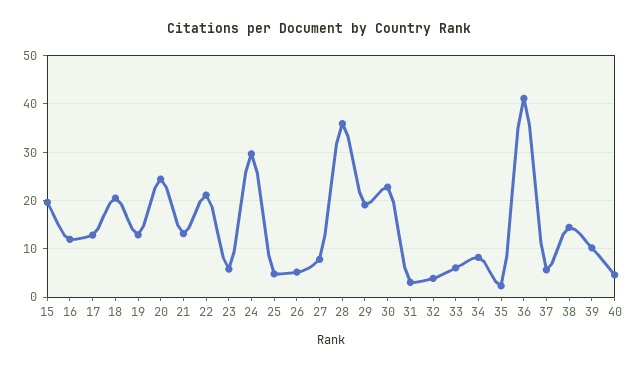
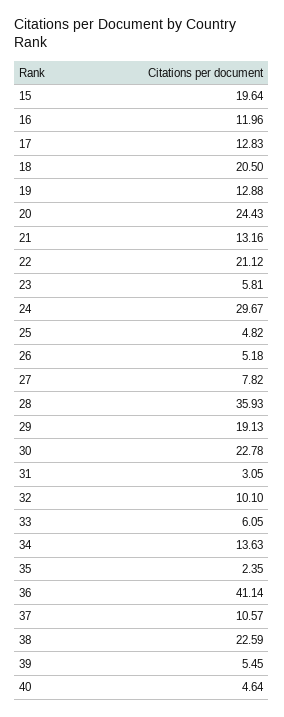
  {
    "15": 19.64,
    "16": 11.96,
    "17": 12.83,
    "18": 20.5,
    "19": 12.88,
    "20": 24.43,
    "21": 13.16,
    "22": 21.12,
    "23": 5.81,
    "24": 29.67,
    "25": 4.82,
    "26": 5.18,
    "27": 7.82,
    "28": 35.93,
    "29": 19.13,
    "30": 22.78,
    "31": 3.05,
-   "32": 4,
+   "32": 10.1,
    "33": 6.05,
-   "34": 8,
+   "34": 13.63,
    "35": 2.35,
    "36": 41.14,
-   "37": 6,
+   "37": 10.57,
-   "38": 14,
+   "38": 22.59,
-   "39": 10,
+   "39": 5.45,
    "40": 4.64
  }

